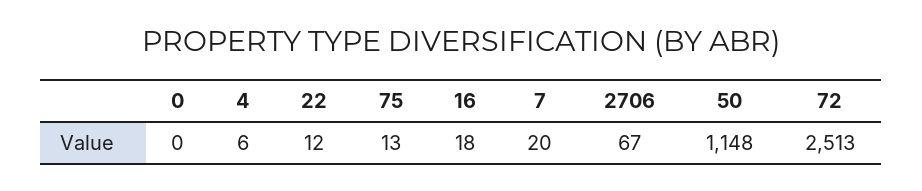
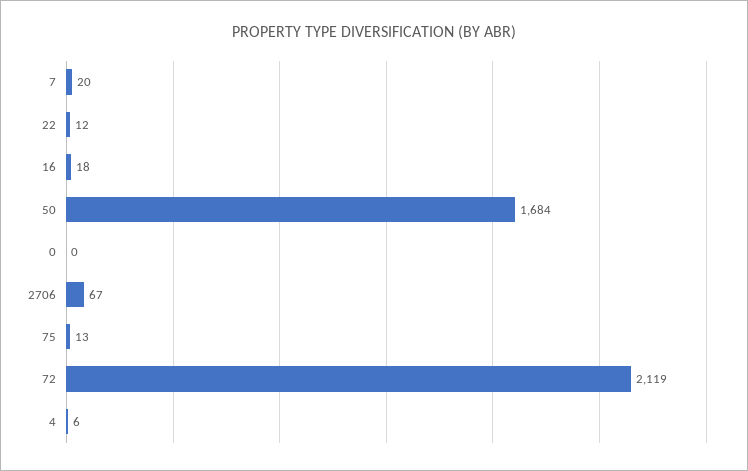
  {
    "0": 0,
    "4": 6,
    "22": 12,
    "75": 13,
    "16": 18,
    "7": 20,
    "2706": 67,
-   "50": 1148,
+   "50": 1684,
-   "72": 2513
+   "72": 2119
  }

